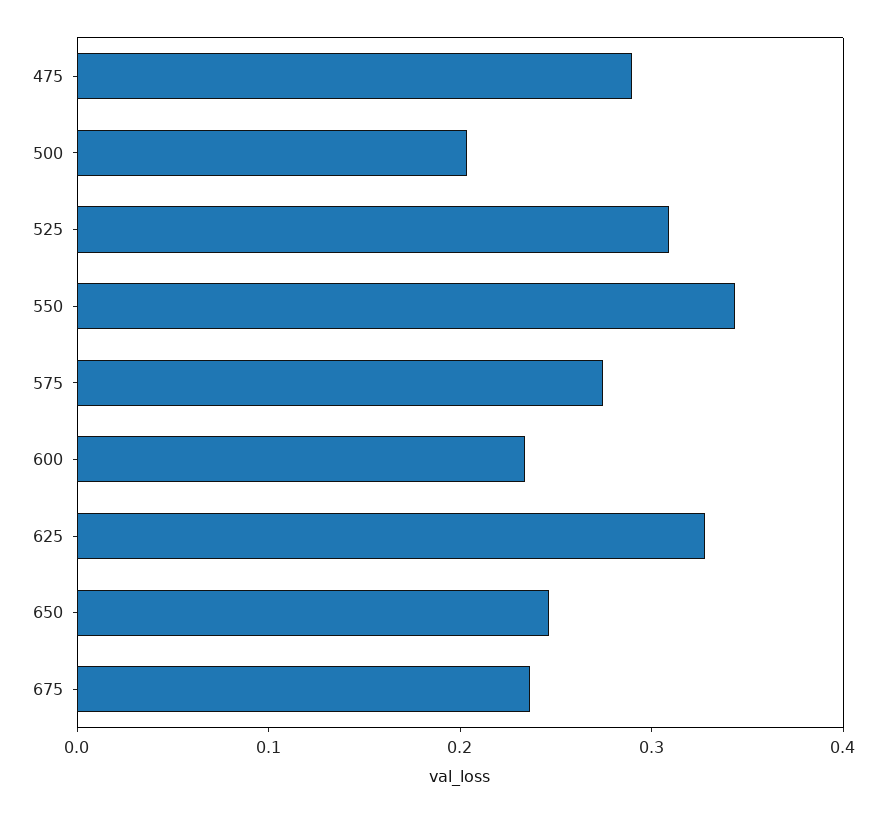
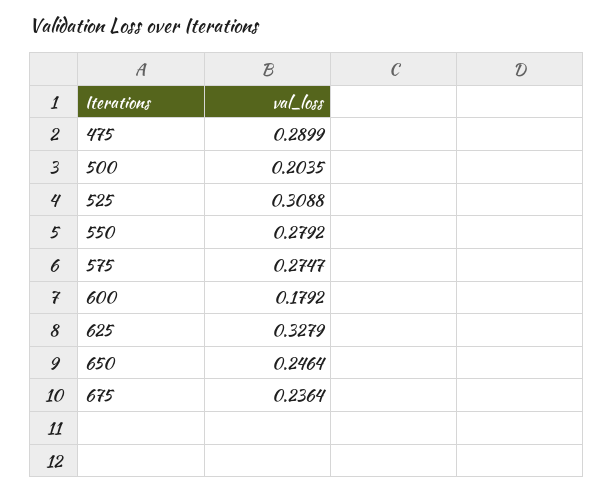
  {
    "475": 0.2899,
    "500": 0.2035,
    "525": 0.3088,
-   "550": 0.34,
+   "550": 0.2792,
    "575": 0.2747,
-   "600": 0.24,
+   "600": 0.1792,
    "625": 0.3279,
    "650": 0.2464,
    "675": 0.2364
  }

